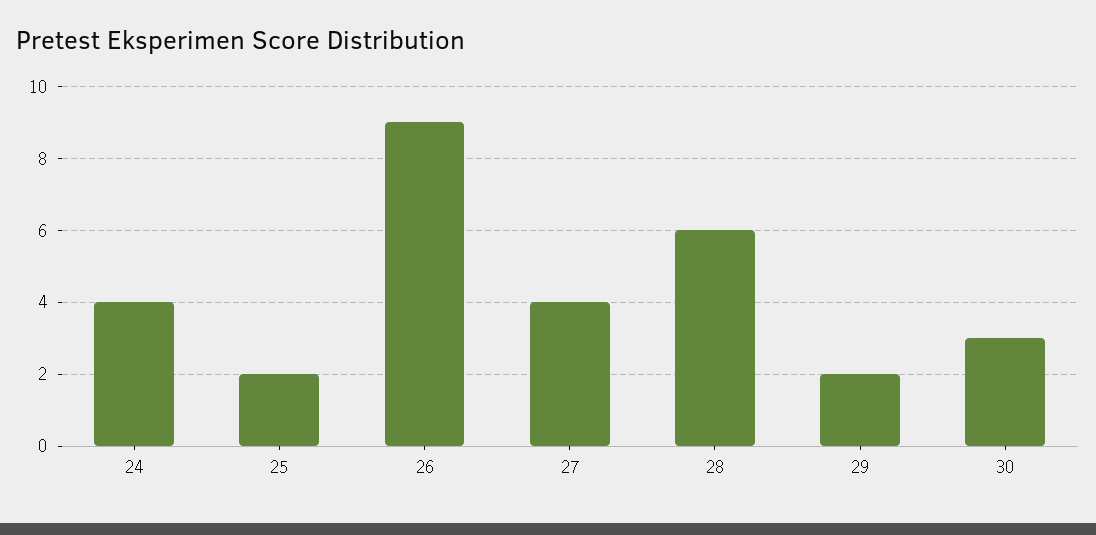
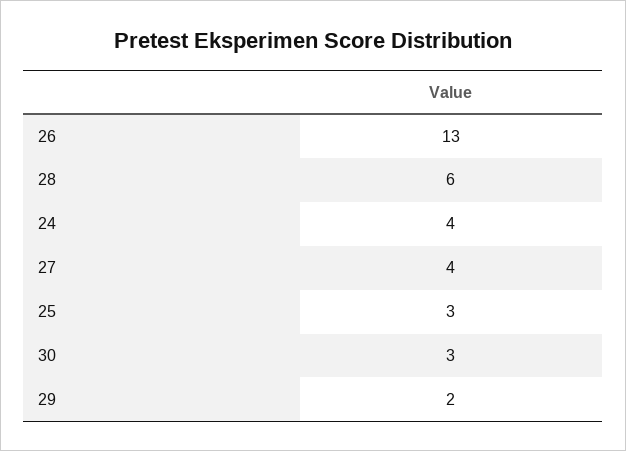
  {
    "24": 4,
-   "25": 2,
+   "25": 3,
-   "26": 9,
+   "26": 13,
    "27": 4,
    "28": 6,
    "29": 2,
    "30": 3
  }

